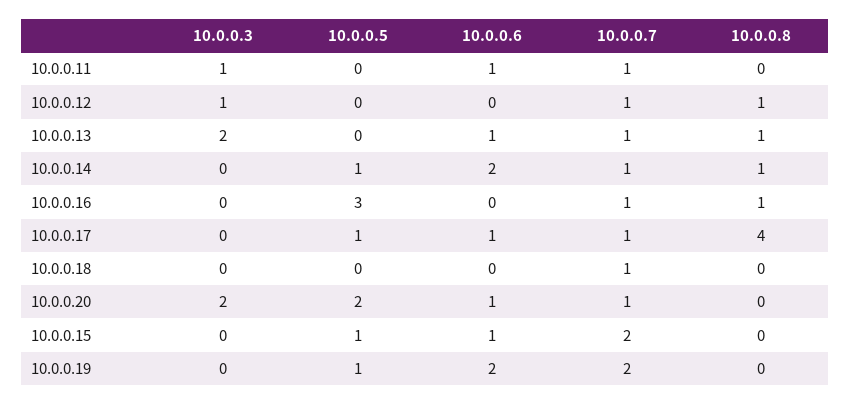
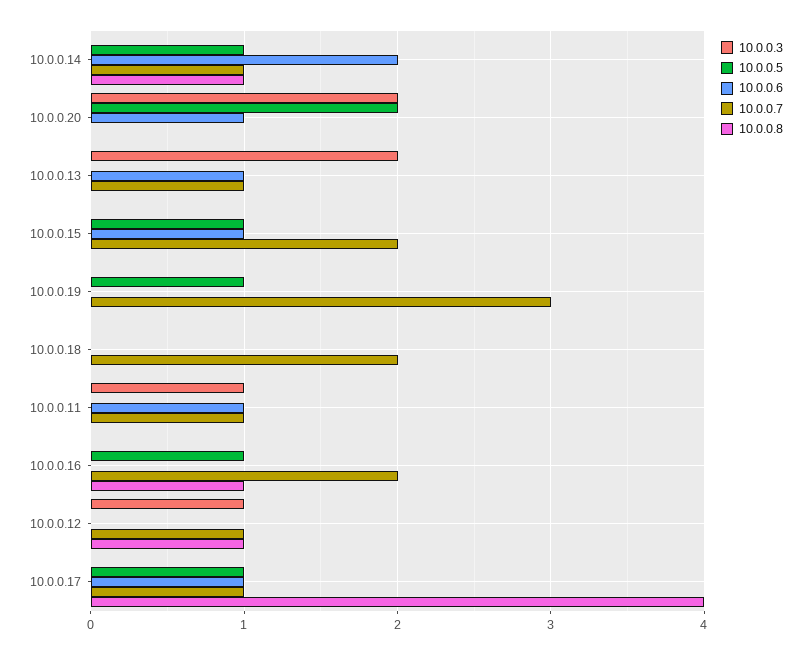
  {
    "10.0.0.3": {
      "10.0.0.11": 1,
      "10.0.0.12": 1,
      "10.0.0.13": 2,
      "10.0.0.14": 0,
      "10.0.0.16": 0,
      "10.0.0.17": 0,
      "10.0.0.18": 0,
      "10.0.0.20": 2,
      "10.0.0.15": 0,
      "10.0.0.19": 0
    },
    "10.0.0.5": {
      "10.0.0.11": 0,
      "10.0.0.12": 0,
      "10.0.0.13": 0,
      "10.0.0.14": 1,
-     "10.0.0.16": 3,
+     "10.0.0.16": 1,
      "10.0.0.17": 1,
      "10.0.0.18": 0,
      "10.0.0.20": 2,
      "10.0.0.15": 1,
      "10.0.0.19": 1
    },
    "10.0.0.6": {
      "10.0.0.11": 1,
      "10.0.0.12": 0,
      "10.0.0.13": 1,
      "10.0.0.14": 2,
      "10.0.0.16": 0,
      "10.0.0.17": 1,
      "10.0.0.18": 0,
      "10.0.0.20": 1,
      "10.0.0.15": 1,
-     "10.0.0.19": 2
+     "10.0.0.19": 0
    },
    "10.0.0.7": {
      "10.0.0.11": 1,
      "10.0.0.12": 1,
      "10.0.0.13": 1,
      "10.0.0.14": 1,
-     "10.0.0.16": 1,
+     "10.0.0.16": 2,
      "10.0.0.17": 1,
-     "10.0.0.18": 1,
+     "10.0.0.18": 2,
-     "10.0.0.20": 1,
+     "10.0.0.20": 0,
      "10.0.0.15": 2,
-     "10.0.0.19": 2
+     "10.0.0.19": 3
    },
    "10.0.0.8": {
      "10.0.0.11": 0,
      "10.0.0.12": 1,
-     "10.0.0.13": 1,
+     "10.0.0.13": 0,
      "10.0.0.14": 1,
      "10.0.0.16": 1,
      "10.0.0.17": 4,
      "10.0.0.18": 0,
      "10.0.0.20": 0,
      "10.0.0.15": 0,
      "10.0.0.19": 0
    }
  }

